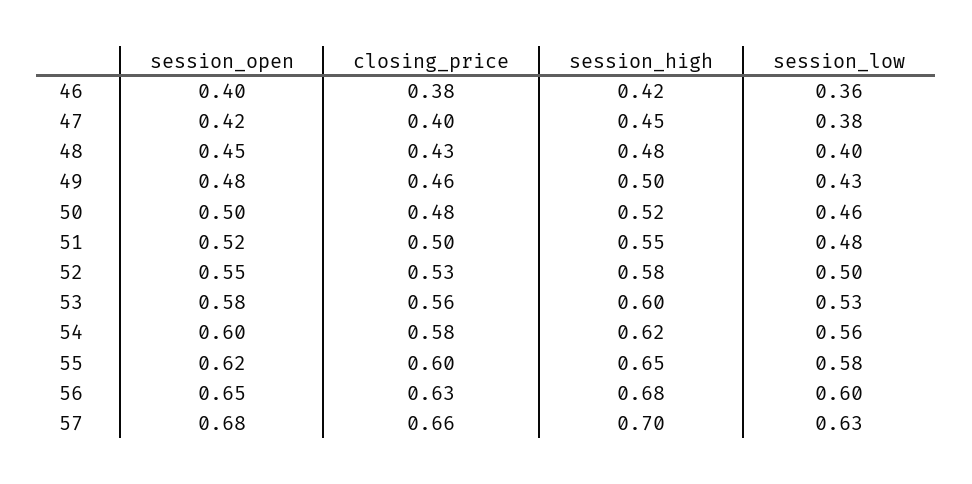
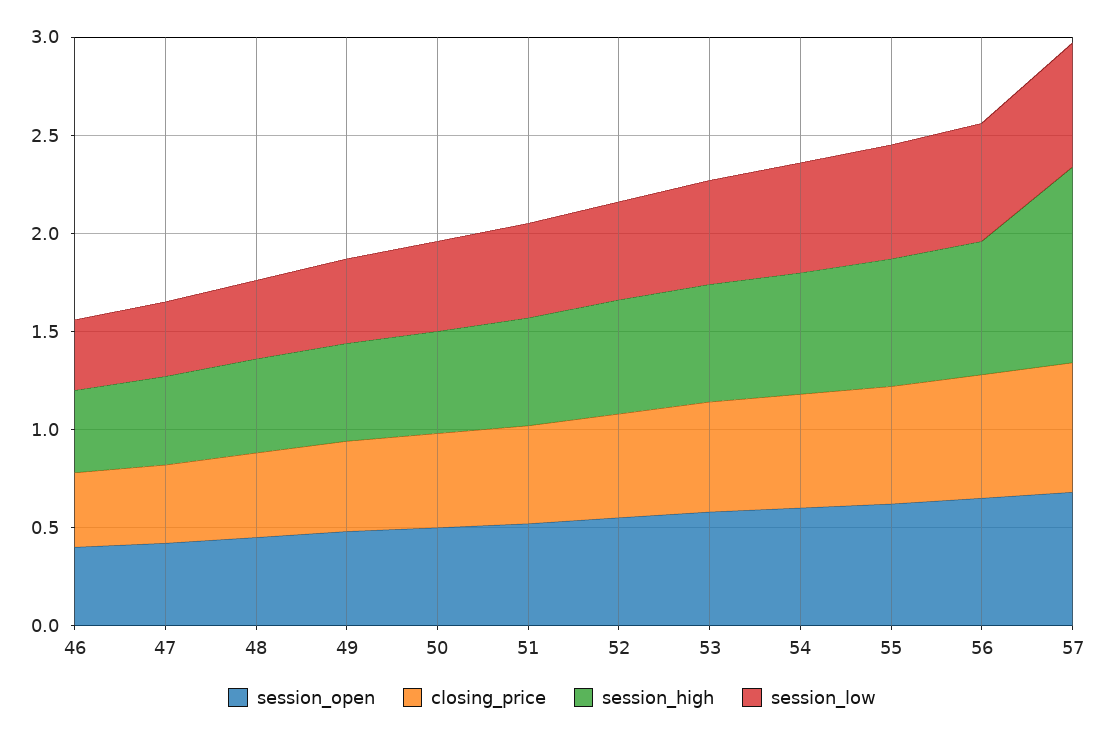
  {
    "session_open": {
      "46": 0.4,
      "47": 0.42,
      "48": 0.45,
      "49": 0.48,
      "50": 0.5,
      "51": 0.52,
      "52": 0.55,
      "53": 0.58,
      "54": 0.6,
      "55": 0.62,
      "56": 0.65,
      "57": 0.68
    },
    "closing_price": {
      "46": 0.38,
      "47": 0.4,
      "48": 0.43,
      "49": 0.46,
      "50": 0.48,
      "51": 0.5,
      "52": 0.53,
      "53": 0.56,
      "54": 0.58,
      "55": 0.6,
      "56": 0.63,
      "57": 0.66
    },
    "session_high": {
      "46": 0.42,
      "47": 0.45,
      "48": 0.48,
      "49": 0.5,
      "50": 0.52,
      "51": 0.55,
      "52": 0.58,
      "53": 0.6,
      "54": 0.62,
      "55": 0.65,
      "56": 0.68,
-     "57": 0.7
+     "57": 1
    },
    "session_low": {
      "46": 0.36,
      "47": 0.38,
      "48": 0.4,
      "49": 0.43,
      "50": 0.46,
      "51": 0.48,
      "52": 0.5,
      "53": 0.53,
      "54": 0.56,
      "55": 0.58,
      "56": 0.6,
      "57": 0.63
    }
  }

